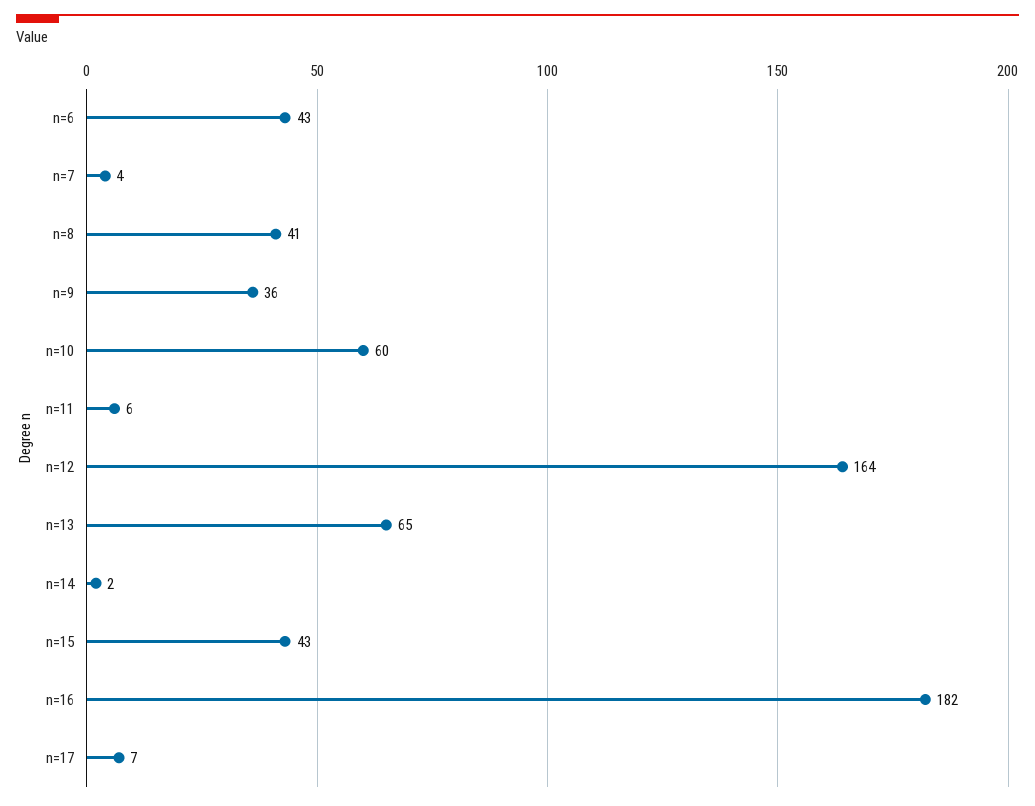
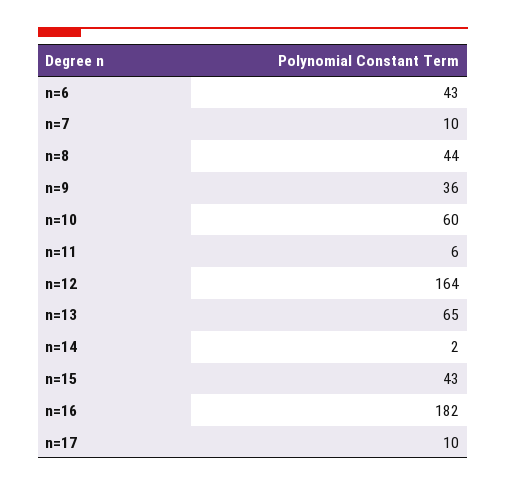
  {
    "n=6": 43,
-   "n=7": 4,
+   "n=7": 10,
-   "n=8": 41,
+   "n=8": 44,
    "n=9": 36,
    "n=10": 60,
    "n=11": 6,
    "n=12": 164,
    "n=13": 65,
    "n=14": 2,
    "n=15": 43,
    "n=16": 182,
-   "n=17": 7
+   "n=17": 10
  }

